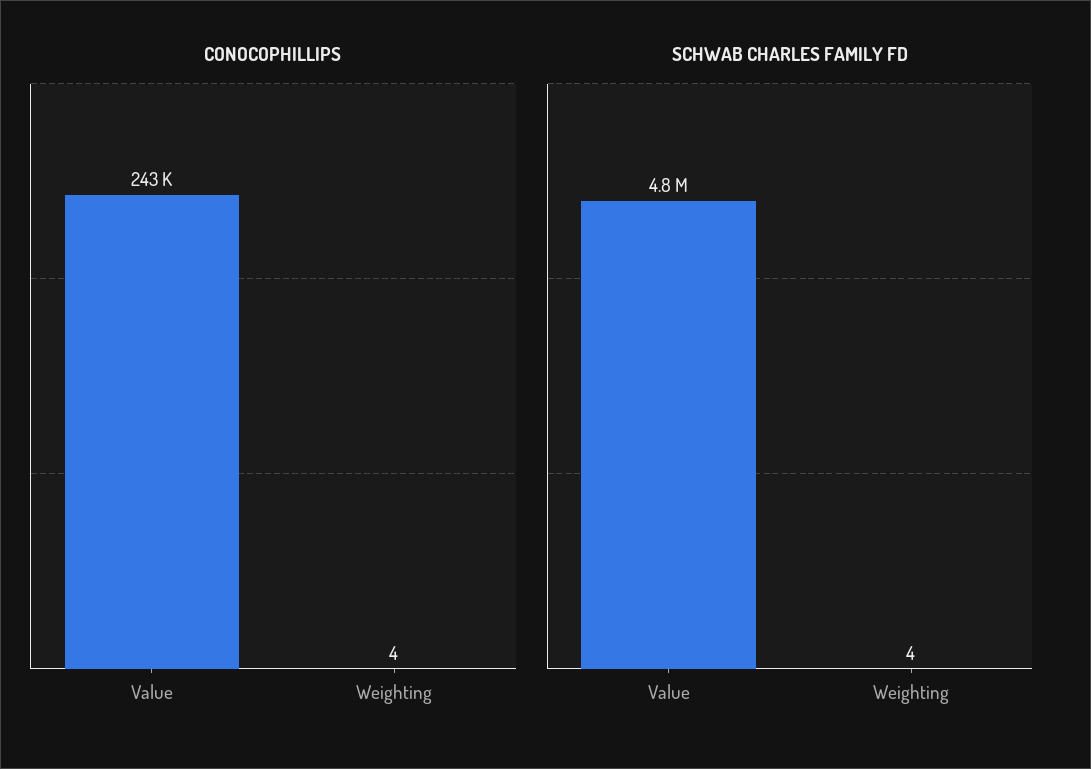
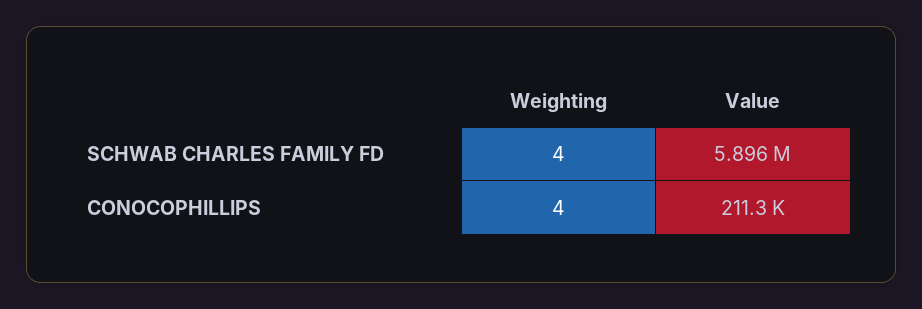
  {
    "CONOCOPHILLIPS": {
-     "Value": 243000,
+     "Value": 211300,
      "Weighting": 4
    },
    "SCHWAB CHARLES FAMILY FD": {
-     "Value": 4800000,
+     "Value": 5896000,
      "Weighting": 4
    }
  }

